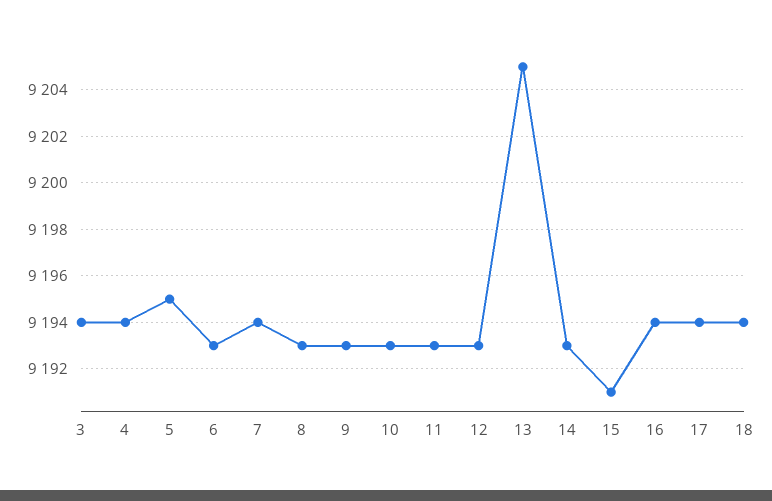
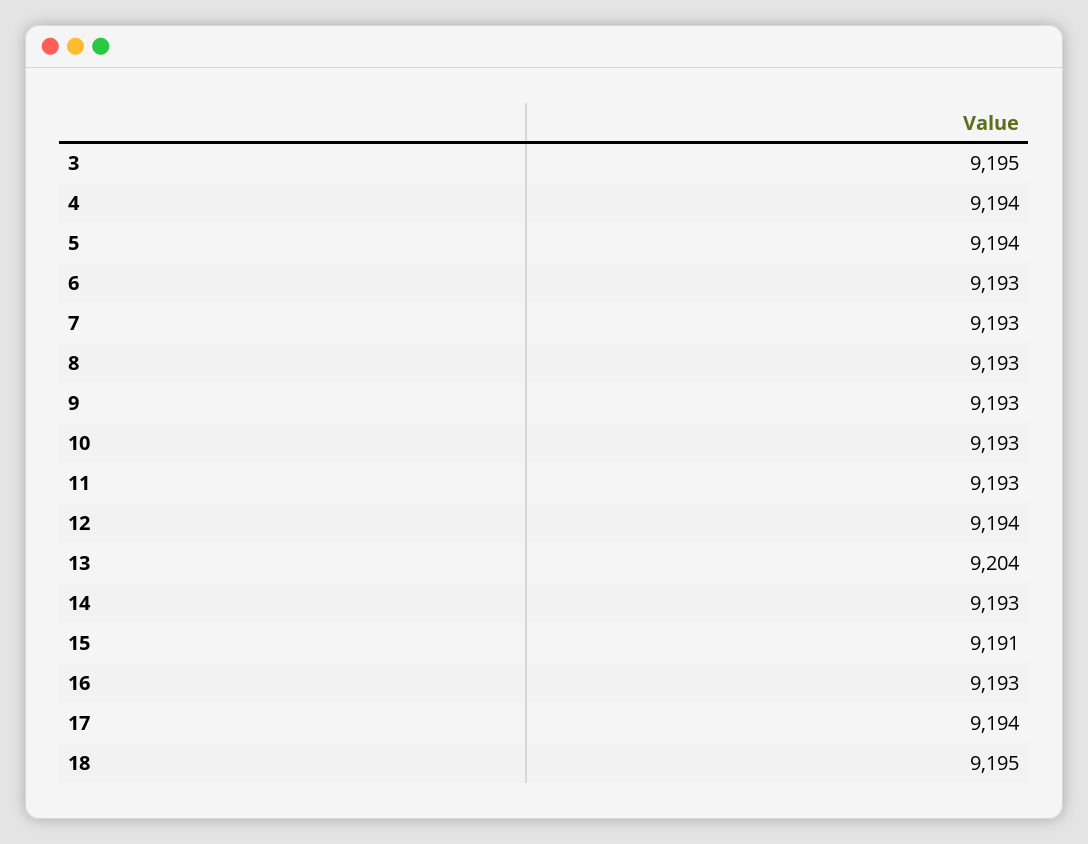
  {
-   "3": 9194,
+   "3": 9195,
    "4": 9194,
-   "5": 9195,
+   "5": 9194,
    "6": 9193,
-   "7": 9194,
+   "7": 9193,
    "8": 9193,
    "9": 9193,
    "10": 9193,
    "11": 9193,
-   "12": 9193,
+   "12": 9194,
-   "13": 9205,
+   "13": 9204,
    "14": 9193,
    "15": 9191,
-   "16": 9194,
+   "16": 9193,
    "17": 9194,
-   "18": 9194
+   "18": 9195
  }

